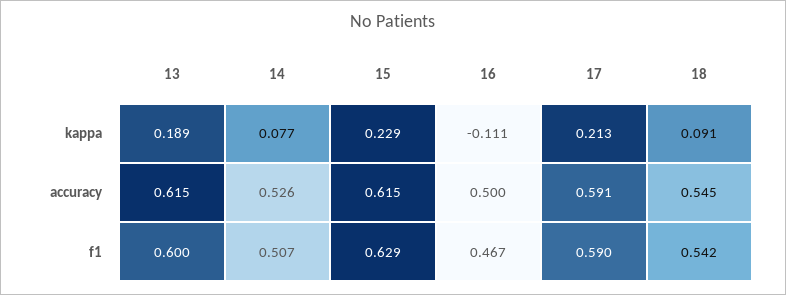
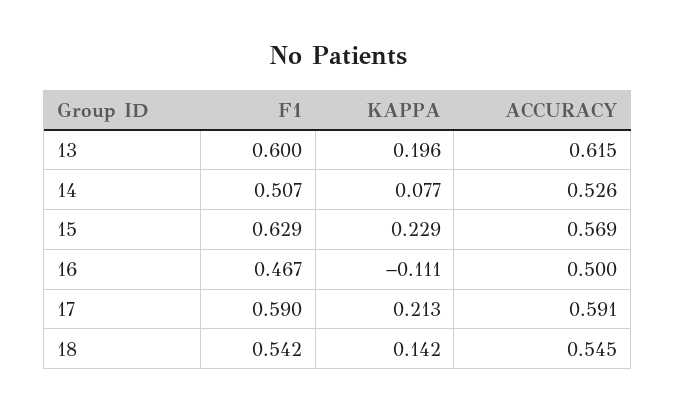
  {
    "13": {
-     "kappa": 0.189,
+     "kappa": 0.196,
      "accuracy": 0.615,
      "f1": 0.6
    },
    "14": {
      "kappa": 0.077,
      "accuracy": 0.526,
      "f1": 0.507
    },
    "15": {
      "kappa": 0.229,
-     "accuracy": 0.615,
+     "accuracy": 0.569,
      "f1": 0.629
    },
    "16": {
      "kappa": -0.111,
      "accuracy": 0.5,
      "f1": 0.467
    },
    "17": {
      "kappa": 0.213,
      "accuracy": 0.591,
      "f1": 0.59
    },
    "18": {
-     "kappa": 0.091,
+     "kappa": 0.142,
      "accuracy": 0.545,
      "f1": 0.542
    }
  }

